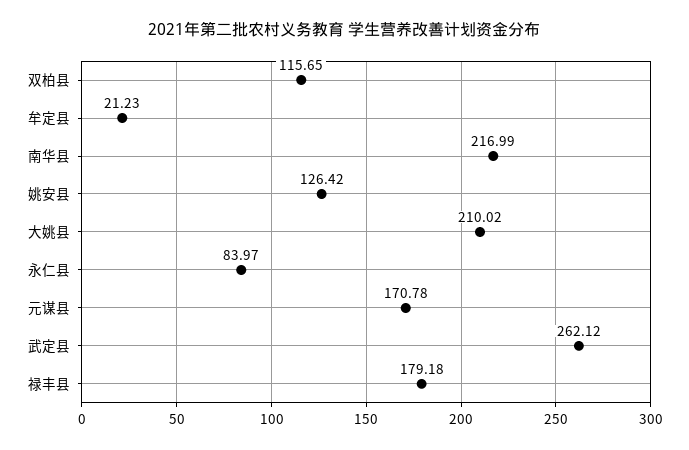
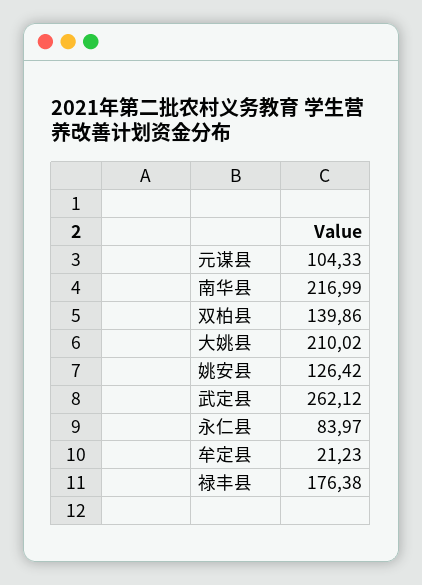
  {
-   "双柏县": 115.65,
+   "双柏县": 139.86,
    "牟定县": 21.23,
    "南华县": 216.99,
    "姚安县": 126.42,
    "大姚县": 210.02,
    "永仁县": 83.97,
-   "元谋县": 170.78,
+   "元谋县": 104.33,
    "武定县": 262.12,
-   "禄丰县": 179.18
+   "禄丰县": 176.38
  }

